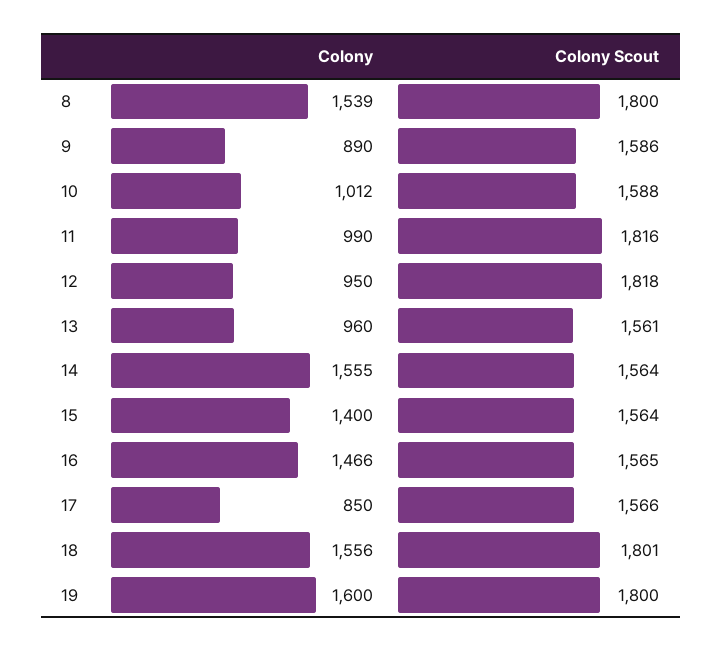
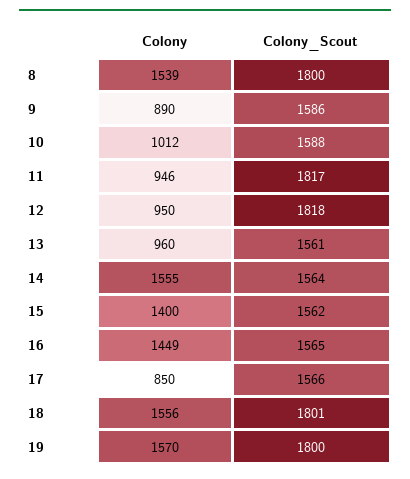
  {
    "Colony": {
      "8": 1539,
      "9": 890,
      "10": 1012,
-     "11": 990,
+     "11": 946,
      "12": 950,
      "13": 960,
      "14": 1555,
      "15": 1400,
-     "16": 1466,
+     "16": 1449,
      "17": 850,
      "18": 1556,
-     "19": 1600
+     "19": 1570
    },
    "Colony Scout": {
      "8": 1800,
      "9": 1586,
      "10": 1588,
-     "11": 1816,
+     "11": 1817,
      "12": 1818,
      "13": 1561,
      "14": 1564,
-     "15": 1564,
+     "15": 1562,
      "16": 1565,
      "17": 1566,
      "18": 1801,
      "19": 1800
    }
  }

